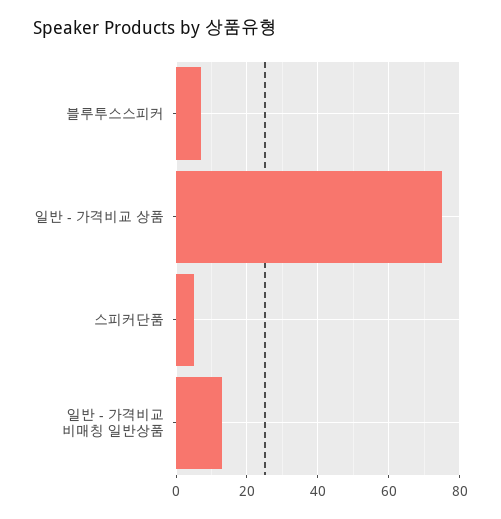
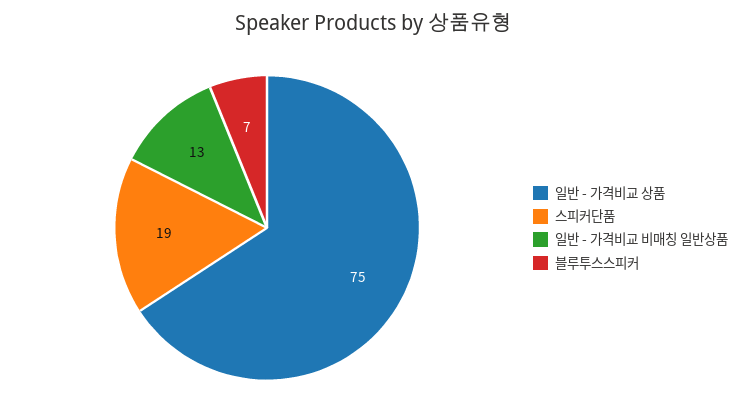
  {
    "블루투스스피커": 7,
    "일반 - 가격비교 상품": 75,
-   "스피커단품": 5,
+   "스피커단품": 19,
    "일반 - 가격비교 비매칭 일반상품": 13
  }

